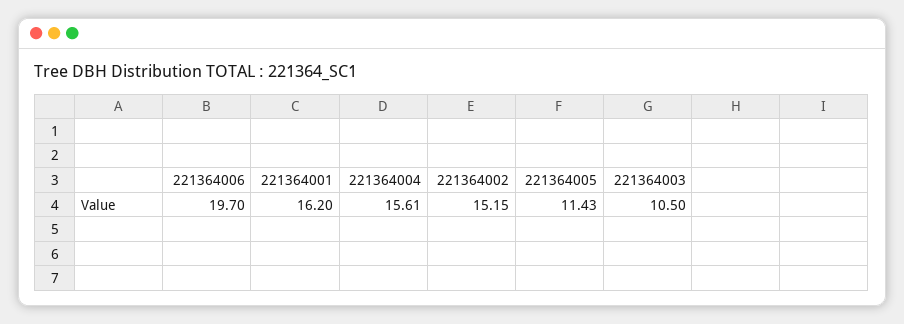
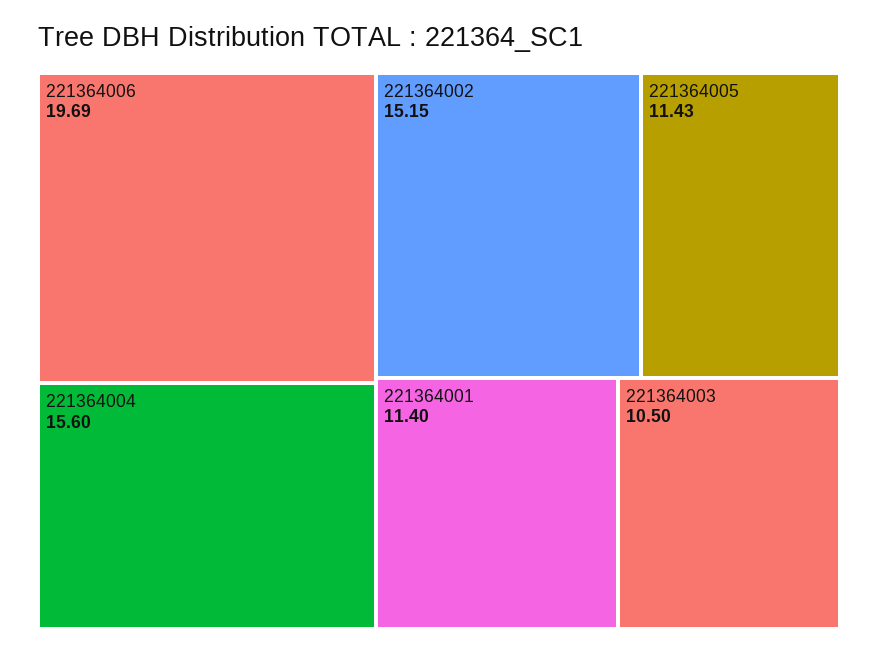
  {
-   "221364006": 19.7,
+   "221364006": 19.69,
-   "221364001": 16.2,
+   "221364001": 11.4,
-   "221364004": 15.61,
+   "221364004": 15.6,
    "221364002": 15.15,
    "221364005": 11.43,
    "221364003": 10.5
  }

